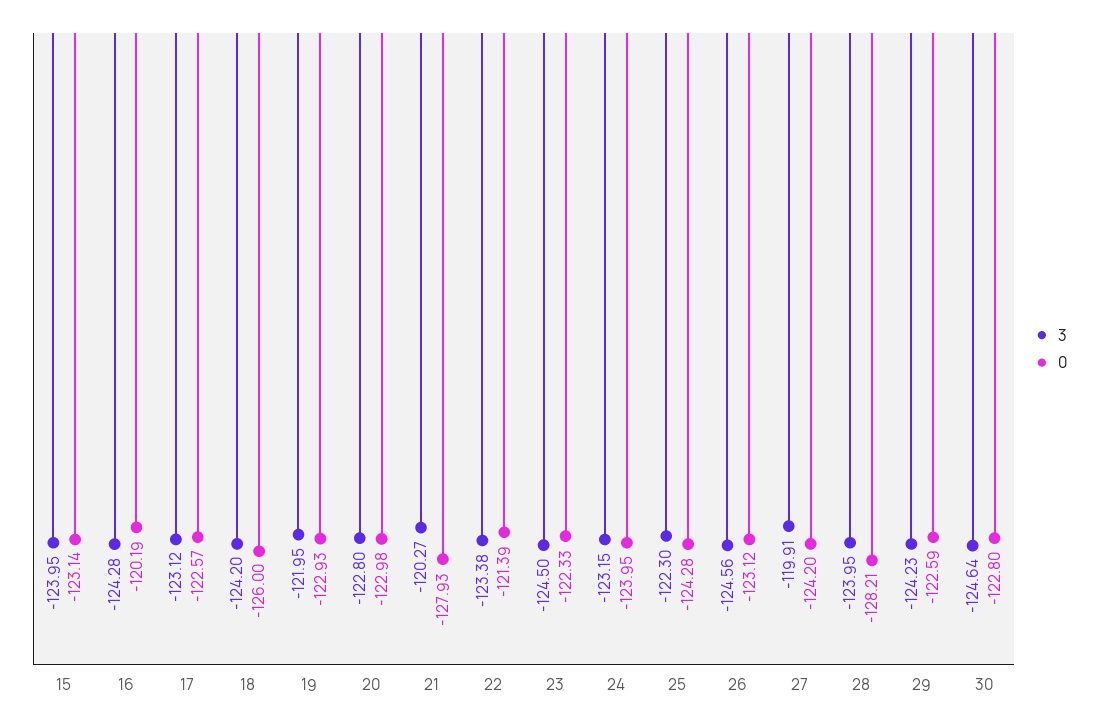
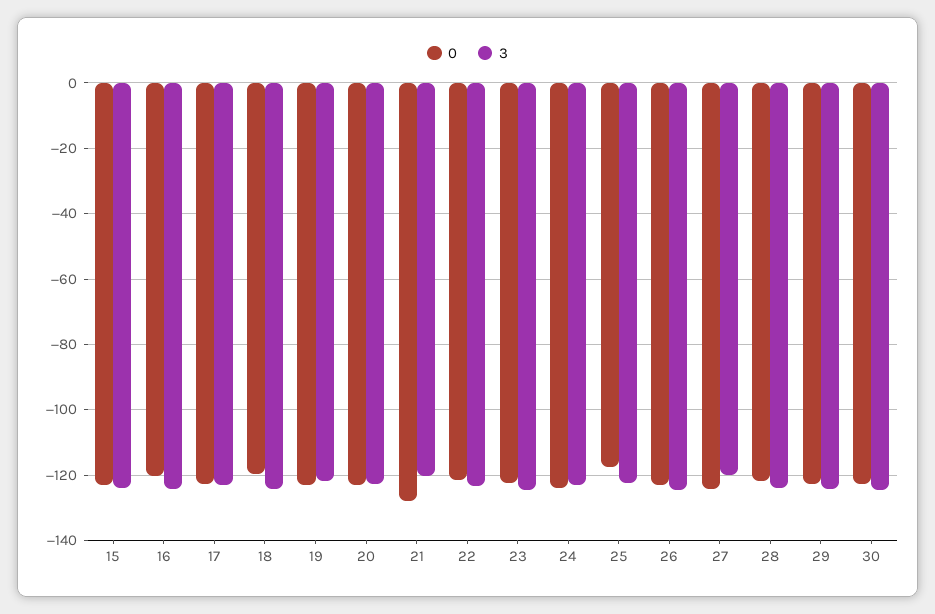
  {
    "3": {
      "15": -123.95,
      "16": -124.28,
      "17": -123.12,
      "18": -124.2,
      "19": -121.95,
      "20": -122.8,
      "21": -120.27,
      "22": -123.38,
      "23": -124.5,
      "24": -123.15,
      "25": -122.3,
      "26": -124.56,
      "27": -119.91,
      "28": -123.95,
      "29": -124.23,
      "30": -124.64
    },
    "0": {
      "15": -123.14,
      "16": -120.19,
      "17": -122.57,
-     "18": -126,
+     "18": -120,
      "19": -122.93,
      "20": -122.98,
      "21": -127.93,
      "22": -121.39,
      "23": -122.33,
      "24": -123.95,
-     "25": -124.28,
+     "25": -118,
      "26": -123.12,
      "27": -124.2,
-     "28": -128.21,
+     "28": -122,
      "29": -122.59,
      "30": -122.8
    }
  }

